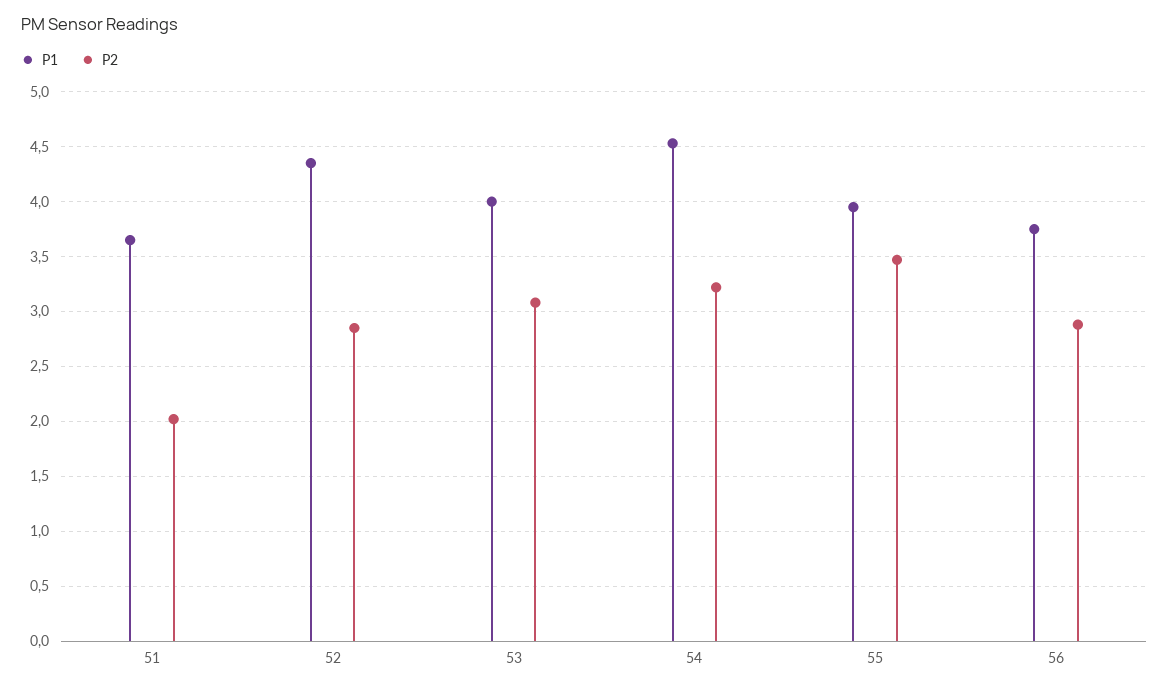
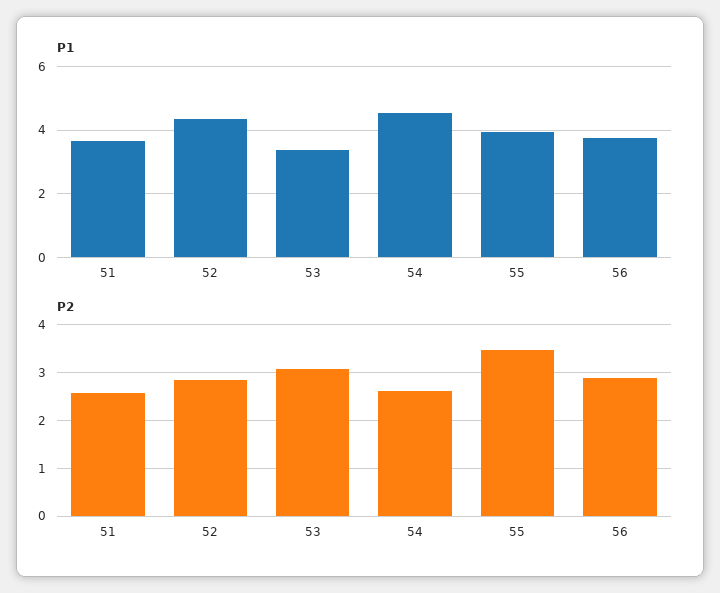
  {
    "P1": {
      "51": 3.7,
      "52": 4.4,
-     "53": 4,
+     "53": 3.4,
      "54": 4.5,
      "55": 4,
      "56": 3.8
    },
    "P2": {
-     "51": 2,
+     "51": 2.6,
      "52": 2.9,
      "53": 3.1,
-     "54": 3.2,
+     "54": 2.6,
      "55": 3.5,
      "56": 2.9
    }
  }

